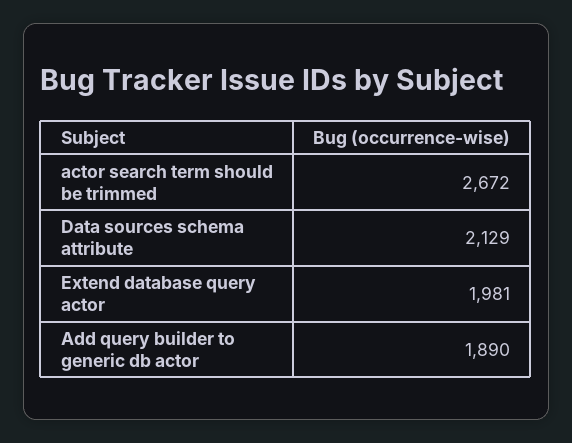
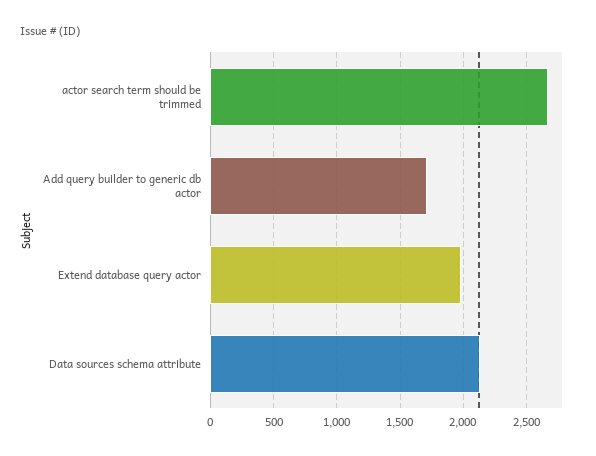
  {
    "actor search term should be trimmed": 2672,
    "Data sources schema attribute": 2129,
    "Extend database query actor": 1981,
-   "Add query builder to generic db actor": 1890
+   "Add query builder to generic db actor": 1700
  }

